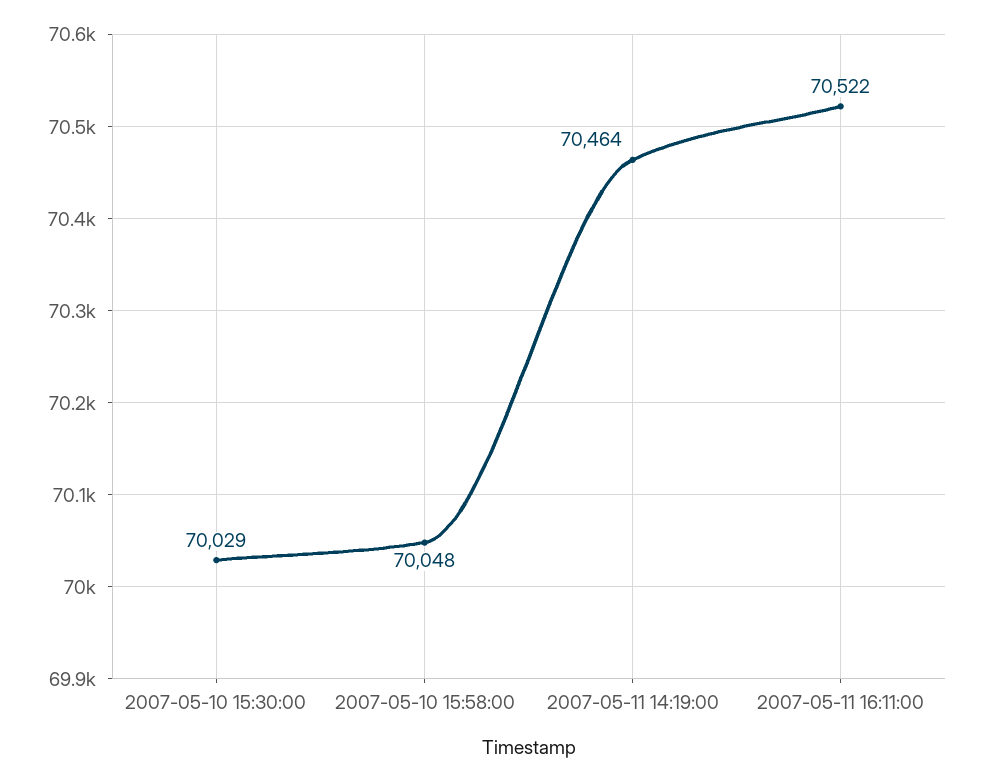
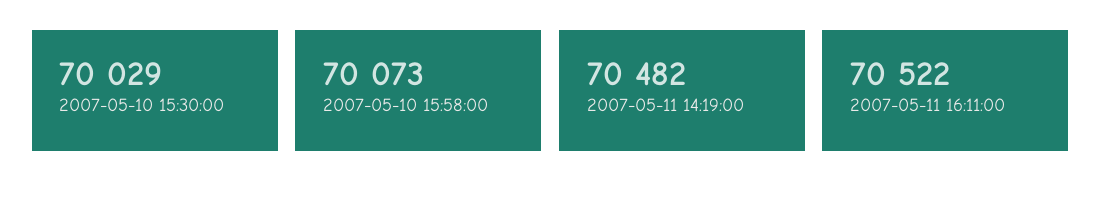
  {
    "2007-05-10 15:30:00": 70029,
-   "2007-05-10 15:58:00": 70048,
+   "2007-05-10 15:58:00": 70073,
-   "2007-05-11 14:19:00": 70464,
+   "2007-05-11 14:19:00": 70482,
    "2007-05-11 16:11:00": 70522
  }

